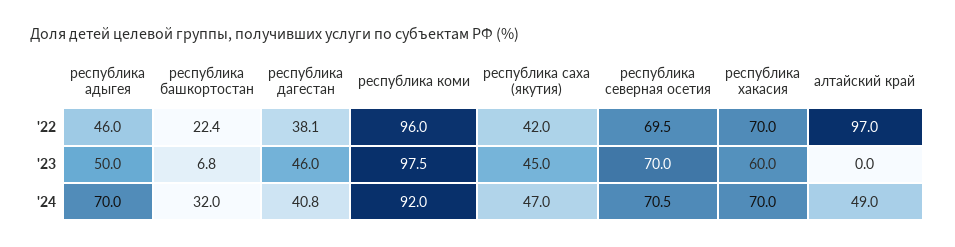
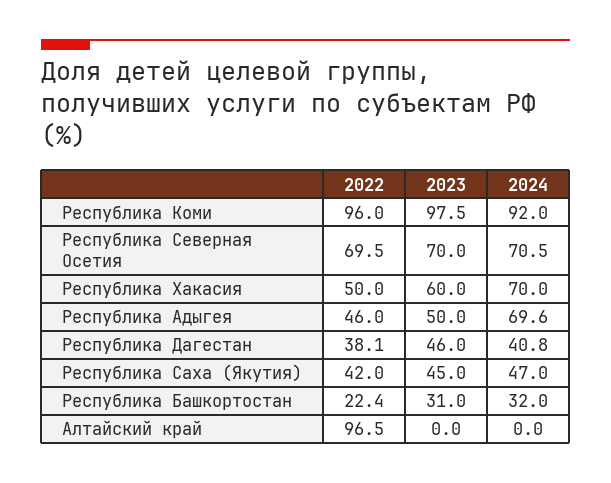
  {
    "республика адыгея": {
      "'22": 46,
      "'23": 50,
-     "'24": 70
+     "'24": 69.6
    },
    "республика башкортостан": {
      "'22": 22.4,
-     "'23": 6.8,
+     "'23": 31,
      "'24": 32
    },
    "республика дагестан": {
      "'22": 38.1,
      "'23": 46,
      "'24": 40.8
    },
    "республика коми": {
      "'22": 96,
      "'23": 97.5,
      "'24": 92
    },
    "республика саха (якутия)": {
      "'22": 42,
      "'23": 45,
      "'24": 47
    },
    "республика северная осетия": {
      "'22": 69.5,
      "'23": 70,
      "'24": 70.5
    },
    "республика хакасия": {
-     "'22": 70,
+     "'22": 50,
      "'23": 60,
      "'24": 70
    },
    "алтайский край": {
-     "'22": 97,
+     "'22": 96.5,
      "'23": 0,
-     "'24": 49
+     "'24": 0
    }
  }

